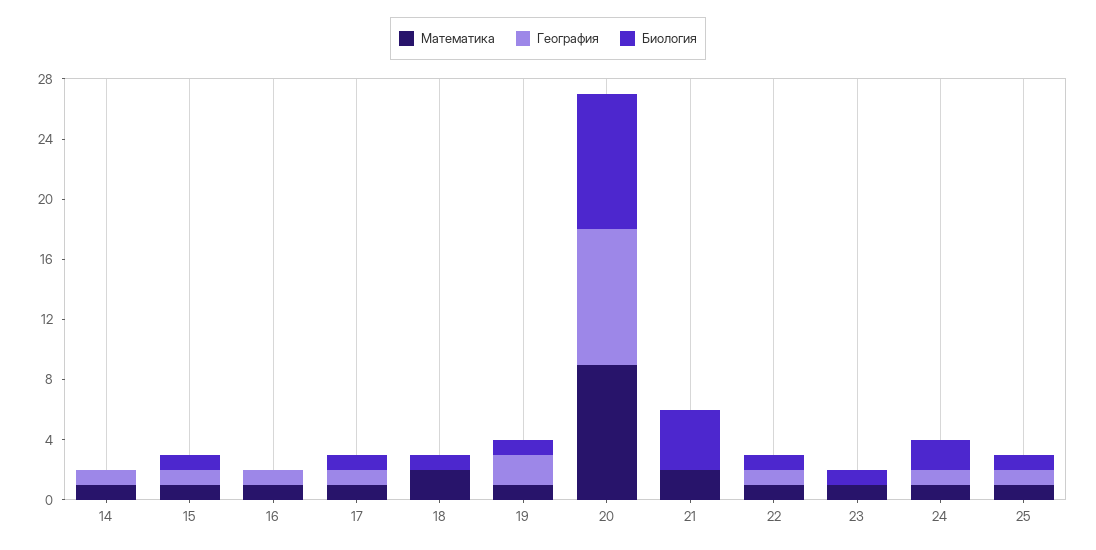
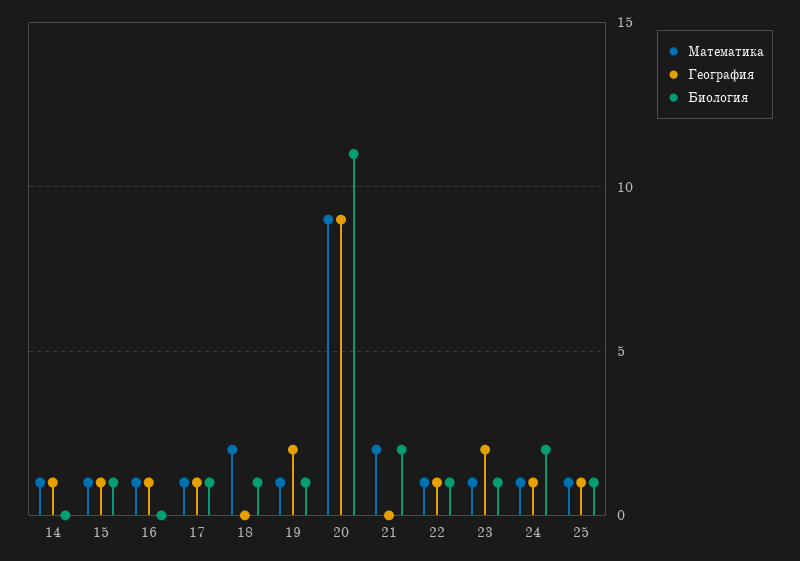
  {
    "Математика": {
      "14": 1,
      "15": 1,
      "16": 1,
      "17": 1,
      "18": 2,
      "19": 1,
      "20": 9,
      "21": 2,
      "22": 1,
      "23": 1,
      "24": 1,
      "25": 1
    },
    "География": {
      "14": 1,
      "15": 1,
      "16": 1,
      "17": 1,
      "18": 0,
      "19": 2,
      "20": 9,
      "21": 0,
      "22": 1,
-     "23": 0,
+     "23": 2,
      "24": 1,
      "25": 1
    },
    "Биология": {
      "14": 0,
      "15": 1,
      "16": 0,
      "17": 1,
      "18": 1,
      "19": 1,
-     "20": 9,
+     "20": 11,
-     "21": 4,
+     "21": 2,
      "22": 1,
      "23": 1,
      "24": 2,
      "25": 1
    }
  }

